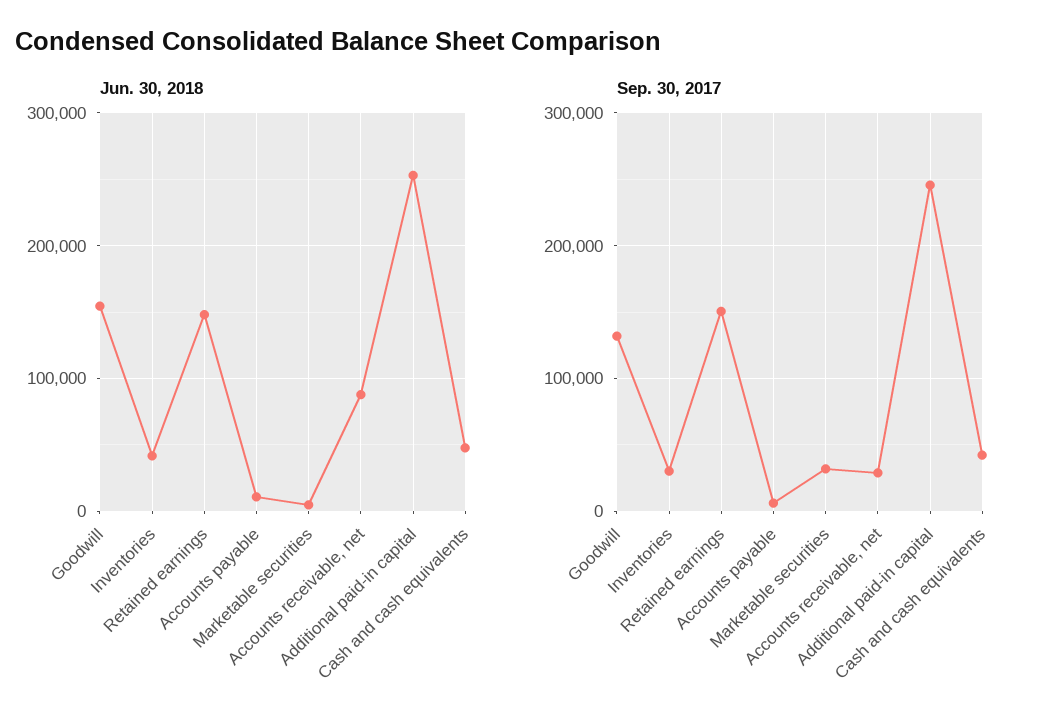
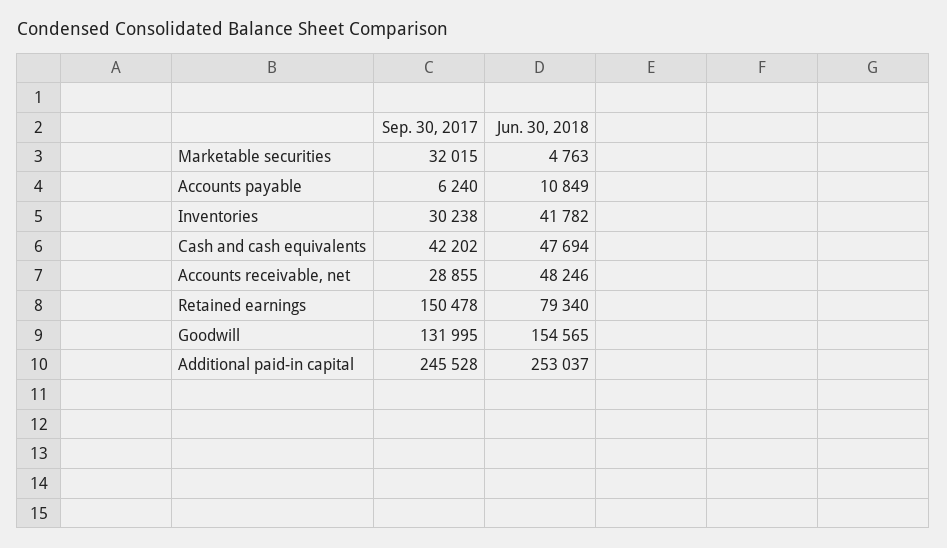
  {
    "Jun. 30, 2018": {
      "Goodwill": 154565,
      "Inventories": 41782,
-     "Retained earnings": 150000,
+     "Retained earnings": 79340,
      "Accounts payable": 10849,
      "Marketable securities": 4763,
-     "Accounts receivable, net": 90000,
+     "Accounts receivable, net": 48246,
      "Additional paid-in capital": 253037,
      "Cash and cash equivalents": 47694
    },
    "Sep. 30, 2017": {
      "Goodwill": 131995,
      "Inventories": 30238,
      "Retained earnings": 150478,
      "Accounts payable": 6240,
      "Marketable securities": 32015,
      "Accounts receivable, net": 28855,
      "Additional paid-in capital": 245528,
      "Cash and cash equivalents": 42202
    }
  }

